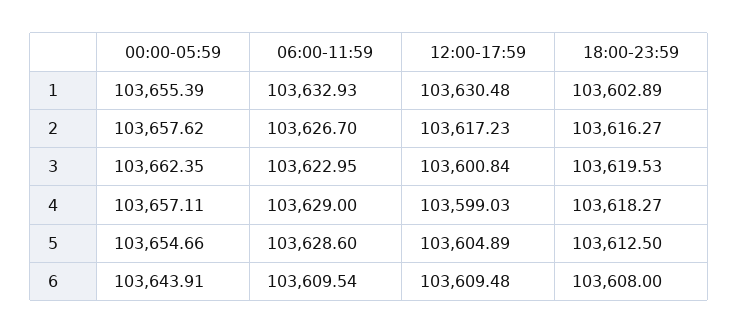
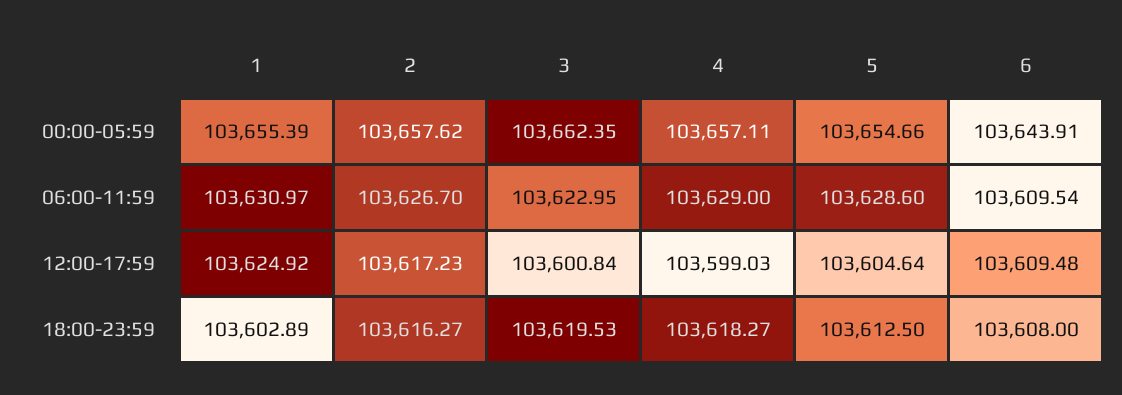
  {
    "00:00-05:59": {
      "1": 103655.39,
      "2": 103657.62,
      "3": 103662.35,
      "4": 103657.11,
      "5": 103654.66,
      "6": 103643.91
    },
    "06:00-11:59": {
-     "1": 103632.93,
+     "1": 103630.97,
      "2": 103626.7,
      "3": 103622.95,
      "4": 103629,
      "5": 103628.6,
      "6": 103609.54
    },
    "12:00-17:59": {
-     "1": 103630.48,
+     "1": 103624.92,
      "2": 103617.23,
      "3": 103600.84,
      "4": 103599.03,
-     "5": 103604.89,
+     "5": 103604.64,
      "6": 103609.48
    },
    "18:00-23:59": {
      "1": 103602.89,
      "2": 103616.27,
      "3": 103619.53,
      "4": 103618.27,
      "5": 103612.5,
      "6": 103608
    }
  }

